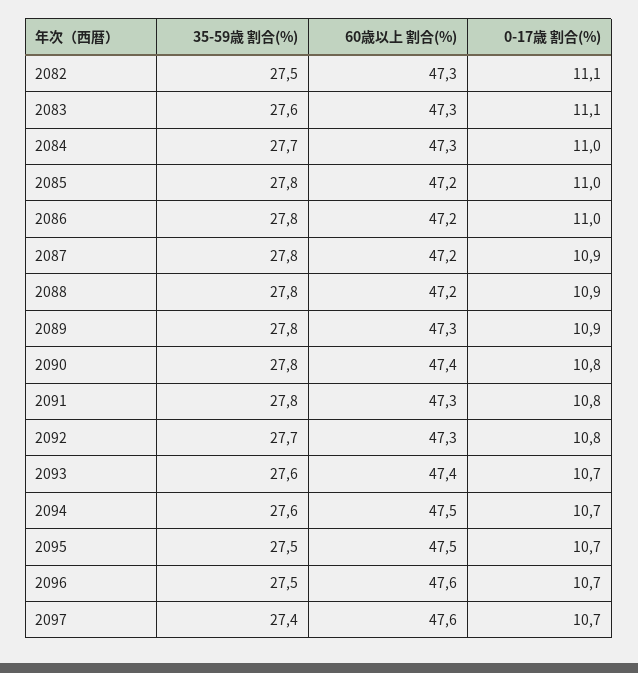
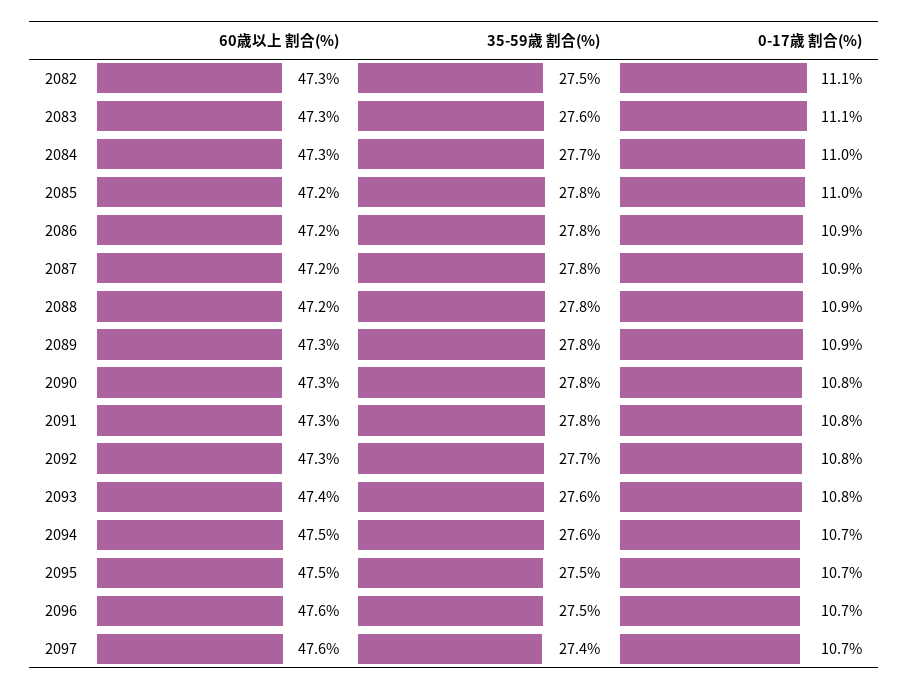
  {
    "35-59歳 割合(%)": {
      "2082": 27.5,
      "2083": 27.6,
      "2084": 27.7,
      "2085": 27.8,
      "2086": 27.8,
      "2087": 27.8,
      "2088": 27.8,
      "2089": 27.8,
      "2090": 27.8,
      "2091": 27.8,
      "2092": 27.7,
      "2093": 27.6,
      "2094": 27.6,
      "2095": 27.5,
      "2096": 27.5,
      "2097": 27.4
    },
    "60歳以上 割合(%)": {
      "2082": 47.3,
      "2083": 47.3,
      "2084": 47.3,
      "2085": 47.2,
      "2086": 47.2,
      "2087": 47.2,
      "2088": 47.2,
      "2089": 47.3,
-     "2090": 47.4,
+     "2090": 47.3,
      "2091": 47.3,
      "2092": 47.3,
      "2093": 47.4,
      "2094": 47.5,
      "2095": 47.5,
      "2096": 47.6,
      "2097": 47.6
    },
    "0-17歳 割合(%)": {
      "2082": 11.1,
      "2083": 11.1,
      "2084": 11,
      "2085": 11,
-     "2086": 11,
+     "2086": 10.9,
      "2087": 10.9,
      "2088": 10.9,
      "2089": 10.9,
      "2090": 10.8,
      "2091": 10.8,
      "2092": 10.8,
-     "2093": 10.7,
+     "2093": 10.8,
      "2094": 10.7,
      "2095": 10.7,
      "2096": 10.7,
      "2097": 10.7
    }
  }

